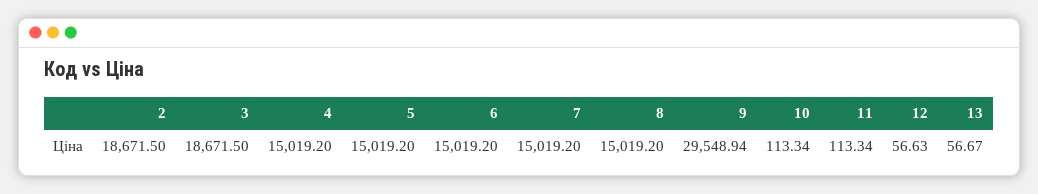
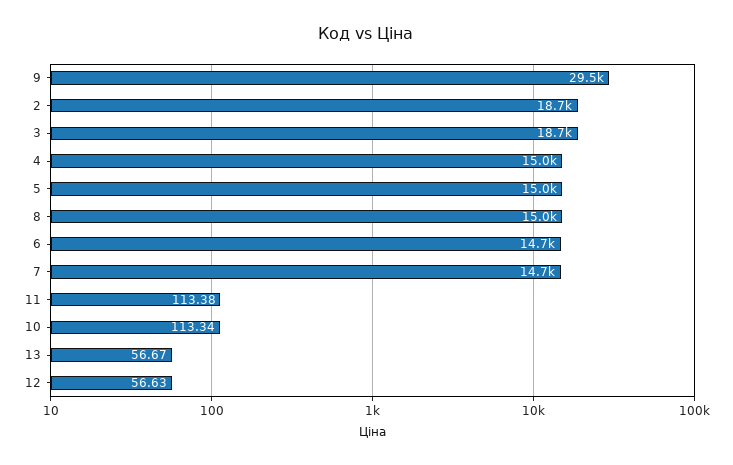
  {
    "2": 18671.5,
    "3": 18671.5,
    "4": 15019.2,
    "5": 15019.2,
-   "6": 15019.2,
+   "6": 14700,
-   "7": 15019.2,
+   "7": 14700,
    "8": 15019.2,
    "9": 29548.94,
    "10": 113.34,
-   "11": 113.34,
+   "11": 113.38,
    "12": 56.63,
    "13": 56.67
  }

